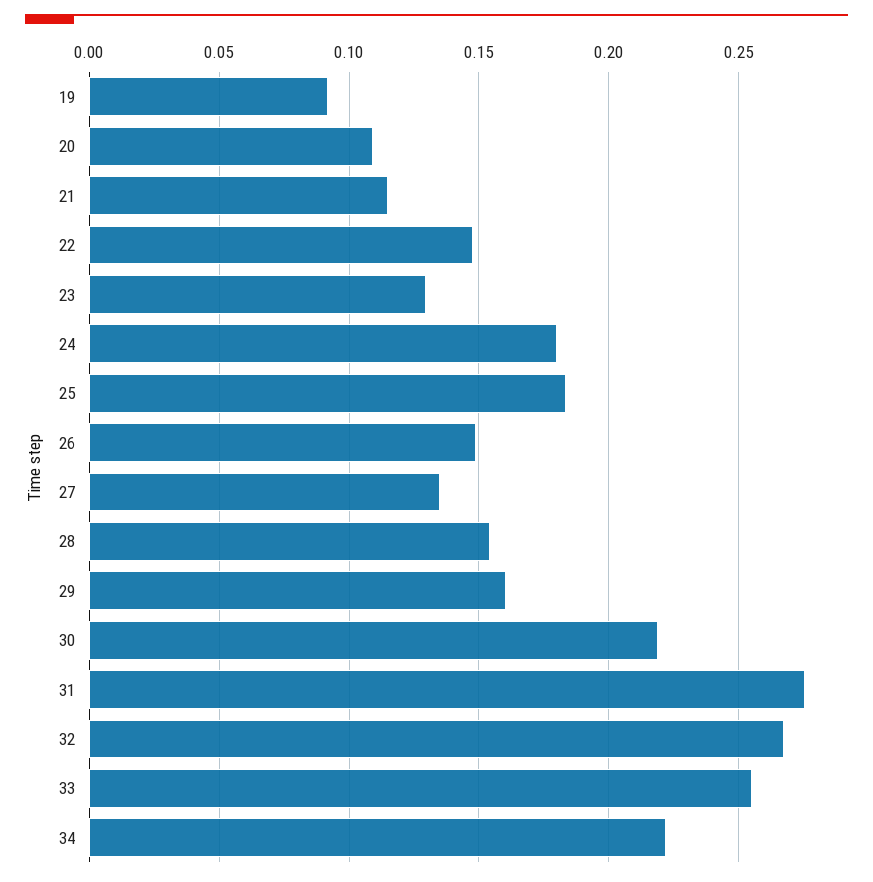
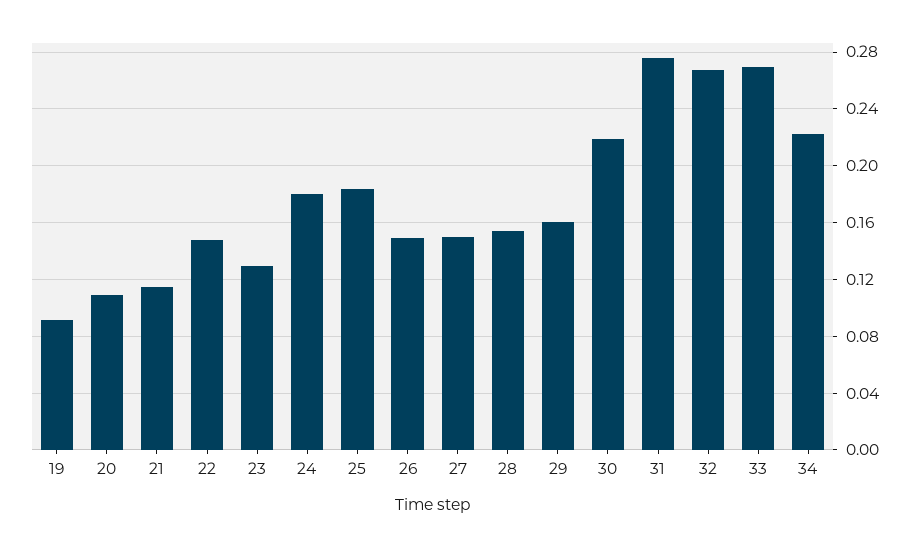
  {
    "19": 0.09,
    "20": 0.11,
    "21": 0.115,
    "22": 0.15,
    "23": 0.13,
    "24": 0.18,
    "25": 0.185,
    "26": 0.15,
-   "27": 0.135,
+   "27": 0.15,
    "28": 0.155,
    "29": 0.16,
    "30": 0.22,
    "31": 0.275,
    "32": 0.27,
-   "33": 0.255,
+   "33": 0.27,
    "34": 0.22
  }

